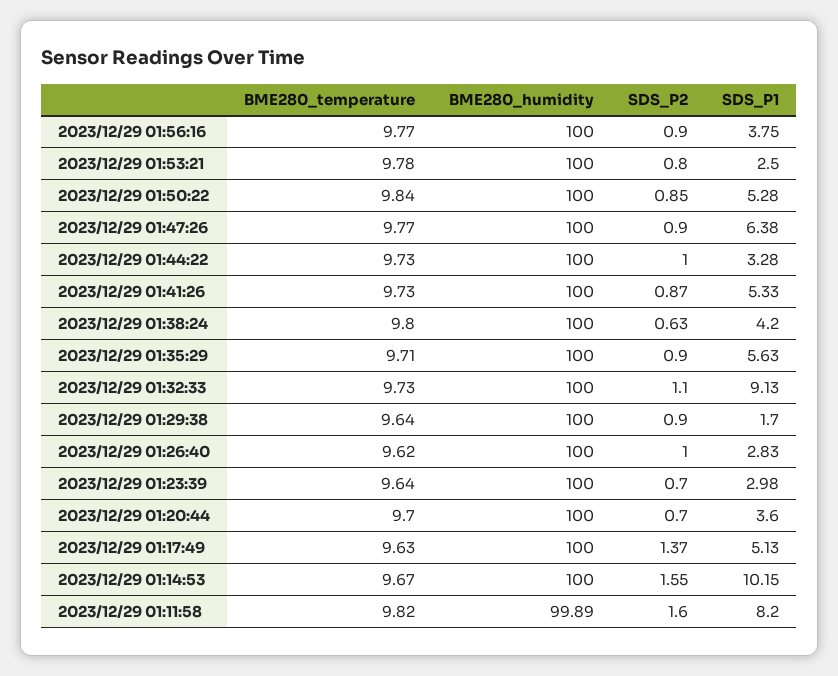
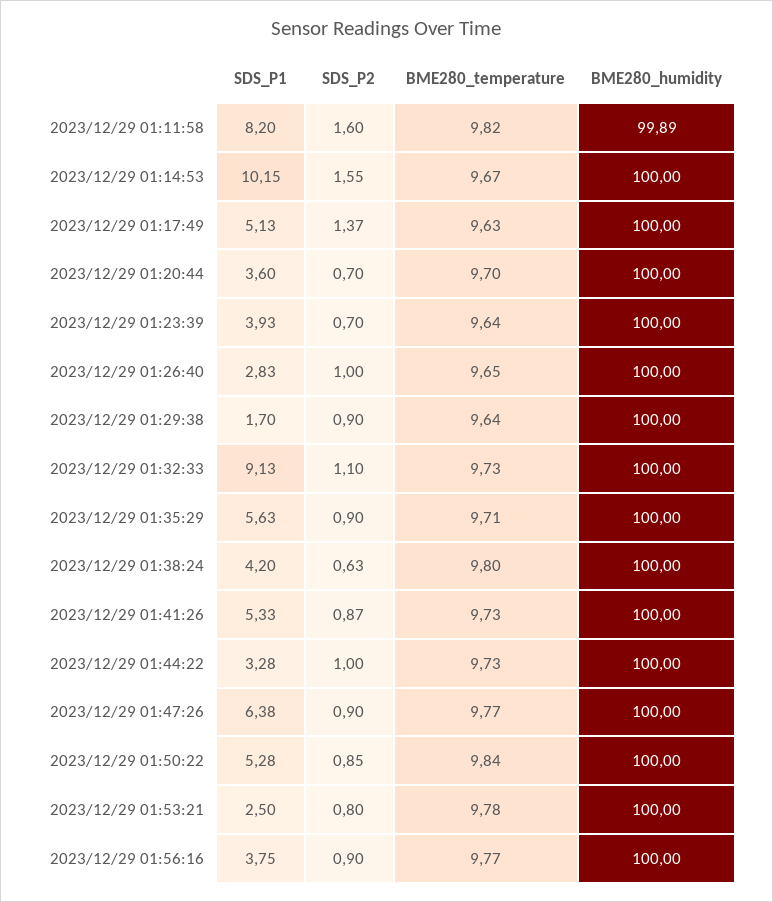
  {
    "BME280_temperature": {
      "2023/12/29 01:56:16": 9.77,
      "2023/12/29 01:53:21": 9.78,
      "2023/12/29 01:50:22": 9.84,
      "2023/12/29 01:47:26": 9.77,
      "2023/12/29 01:44:22": 9.73,
      "2023/12/29 01:41:26": 9.73,
      "2023/12/29 01:38:24": 9.8,
      "2023/12/29 01:35:29": 9.71,
      "2023/12/29 01:32:33": 9.73,
      "2023/12/29 01:29:38": 9.64,
-     "2023/12/29 01:26:40": 9.62,
+     "2023/12/29 01:26:40": 9.65,
      "2023/12/29 01:23:39": 9.64,
      "2023/12/29 01:20:44": 9.7,
      "2023/12/29 01:17:49": 9.63,
      "2023/12/29 01:14:53": 9.67,
      "2023/12/29 01:11:58": 9.82
    },
    "BME280_humidity": {
      "2023/12/29 01:56:16": 100,
      "2023/12/29 01:53:21": 100,
      "2023/12/29 01:50:22": 100,
      "2023/12/29 01:47:26": 100,
      "2023/12/29 01:44:22": 100,
      "2023/12/29 01:41:26": 100,
      "2023/12/29 01:38:24": 100,
      "2023/12/29 01:35:29": 100,
      "2023/12/29 01:32:33": 100,
      "2023/12/29 01:29:38": 100,
      "2023/12/29 01:26:40": 100,
      "2023/12/29 01:23:39": 100,
      "2023/12/29 01:20:44": 100,
      "2023/12/29 01:17:49": 100,
      "2023/12/29 01:14:53": 100,
      "2023/12/29 01:11:58": 99.89
    },
    "SDS_P2": {
      "2023/12/29 01:56:16": 0.9,
      "2023/12/29 01:53:21": 0.8,
      "2023/12/29 01:50:22": 0.85,
      "2023/12/29 01:47:26": 0.9,
      "2023/12/29 01:44:22": 1,
      "2023/12/29 01:41:26": 0.87,
      "2023/12/29 01:38:24": 0.63,
      "2023/12/29 01:35:29": 0.9,
      "2023/12/29 01:32:33": 1.1,
      "2023/12/29 01:29:38": 0.9,
      "2023/12/29 01:26:40": 1,
      "2023/12/29 01:23:39": 0.7,
      "2023/12/29 01:20:44": 0.7,
      "2023/12/29 01:17:49": 1.37,
      "2023/12/29 01:14:53": 1.55,
      "2023/12/29 01:11:58": 1.6
    },
    "SDS_P1": {
      "2023/12/29 01:56:16": 3.75,
      "2023/12/29 01:53:21": 2.5,
      "2023/12/29 01:50:22": 5.28,
      "2023/12/29 01:47:26": 6.38,
      "2023/12/29 01:44:22": 3.28,
      "2023/12/29 01:41:26": 5.33,
      "2023/12/29 01:38:24": 4.2,
      "2023/12/29 01:35:29": 5.63,
      "2023/12/29 01:32:33": 9.13,
      "2023/12/29 01:29:38": 1.7,
      "2023/12/29 01:26:40": 2.83,
-     "2023/12/29 01:23:39": 2.98,
+     "2023/12/29 01:23:39": 3.93,
      "2023/12/29 01:20:44": 3.6,
      "2023/12/29 01:17:49": 5.13,
      "2023/12/29 01:14:53": 10.15,
      "2023/12/29 01:11:58": 8.2
    }
  }

